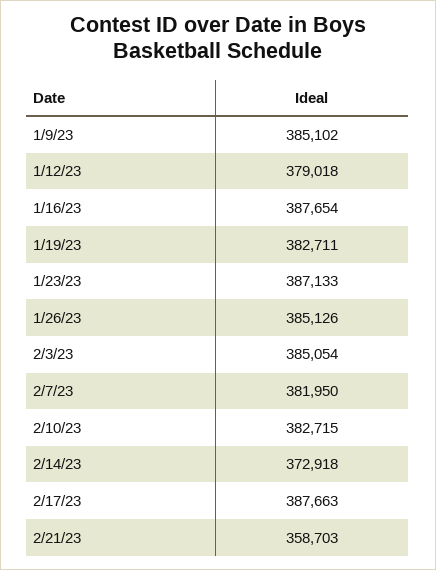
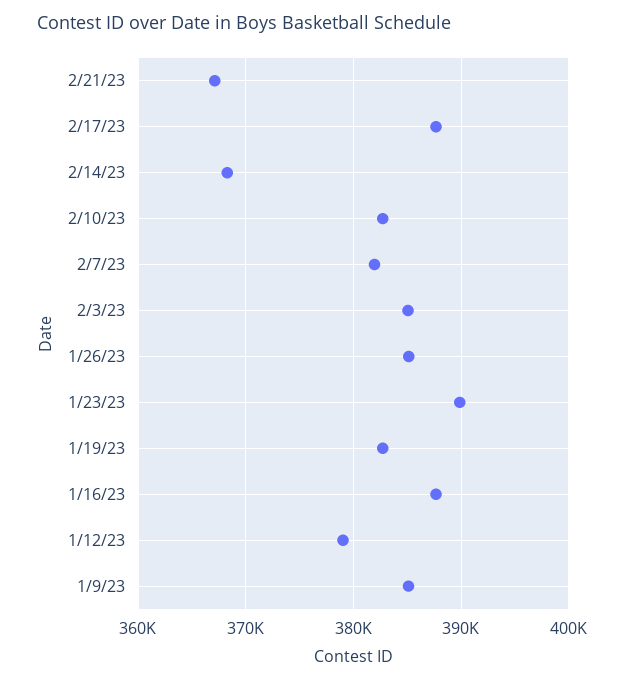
  {
    "1/9/23": 385102,
    "1/12/23": 379018,
    "1/16/23": 387654,
    "1/19/23": 382711,
-   "1/23/23": 387133,
+   "1/23/23": 390000,
    "1/26/23": 385126,
    "2/3/23": 385054,
    "2/7/23": 381950,
    "2/10/23": 382715,
-   "2/14/23": 372918,
+   "2/14/23": 368000,
    "2/17/23": 387663,
-   "2/21/23": 358703
+   "2/21/23": 367000
  }

